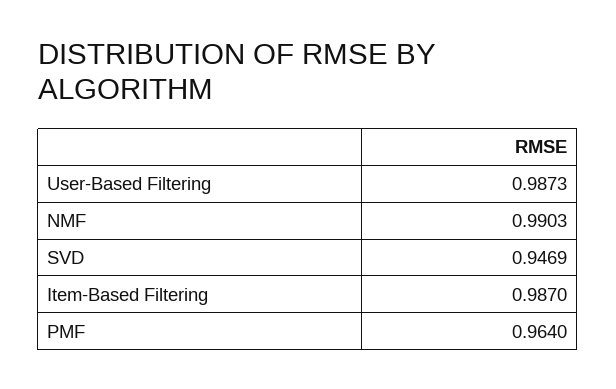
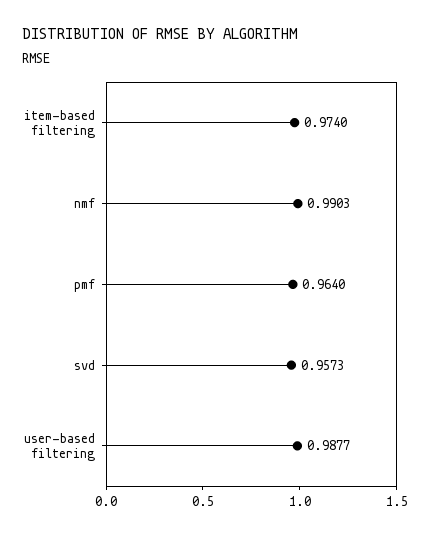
  {
-   "User-Based Filtering": 0.9873,
+   "User-Based Filtering": 0.9877,
    "NMF": 0.9903,
-   "SVD": 0.9469,
+   "SVD": 0.9573,
-   "Item-Based Filtering": 0.987,
+   "Item-Based Filtering": 0.974,
    "PMF": 0.964
  }

